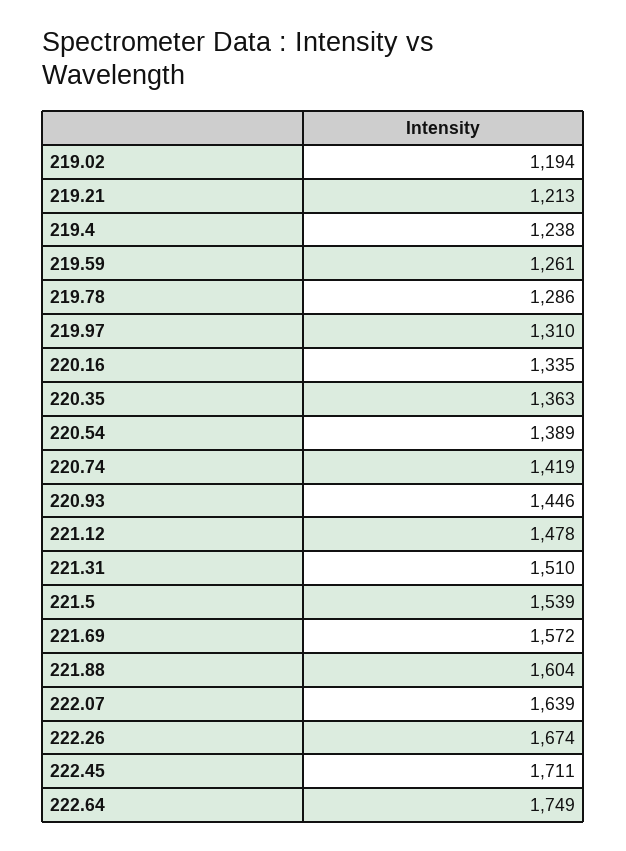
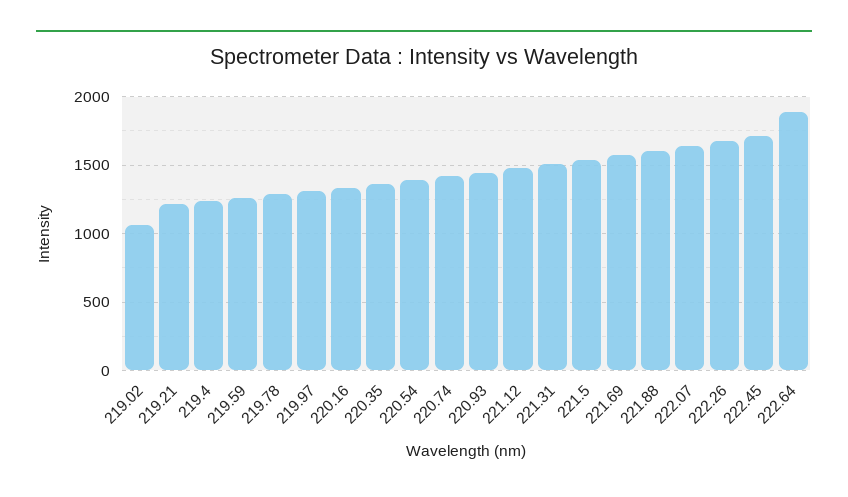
  {
-   "219.02": 1194,
+   "219.02": 1050,
    "219.21": 1213,
    "219.4": 1238,
    "219.59": 1261,
    "219.78": 1286,
    "219.97": 1310,
    "220.16": 1335,
    "220.35": 1363,
    "220.54": 1389,
    "220.74": 1419,
    "220.93": 1446,
    "221.12": 1478,
    "221.31": 1510,
    "221.5": 1539,
    "221.69": 1572,
    "221.88": 1604,
    "222.07": 1639,
    "222.26": 1674,
    "222.45": 1711,
-   "222.64": 1749
+   "222.64": 1900
  }

